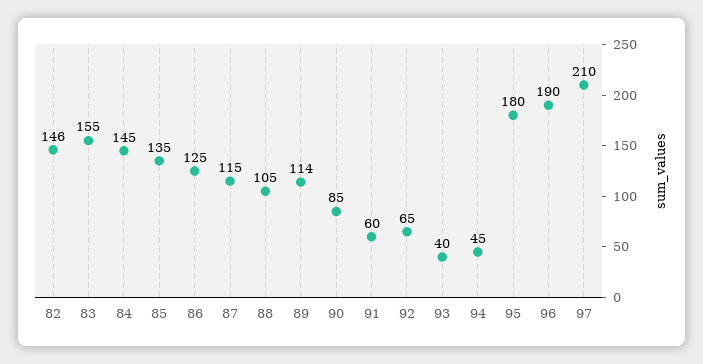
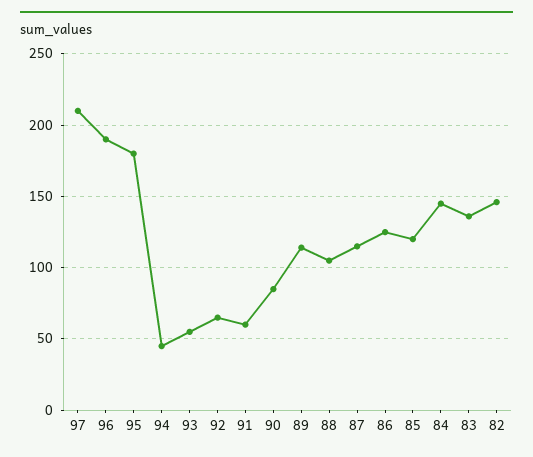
  {
    "82": 146,
-   "83": 155,
+   "83": 135,
    "84": 145,
-   "85": 135,
+   "85": 120,
    "86": 125,
    "87": 115,
    "88": 105,
    "89": 114,
    "90": 85,
    "91": 60,
    "92": 65,
-   "93": 40,
+   "93": 55,
    "94": 45,
    "95": 180,
    "96": 190,
    "97": 210
  }

